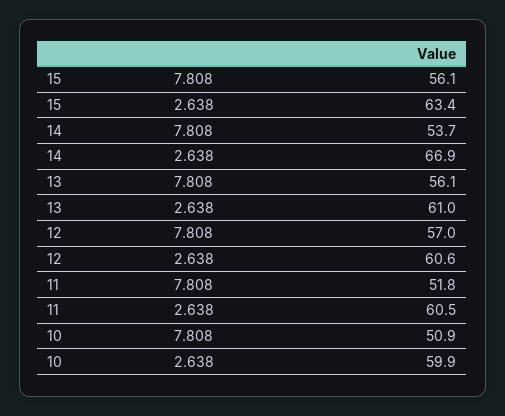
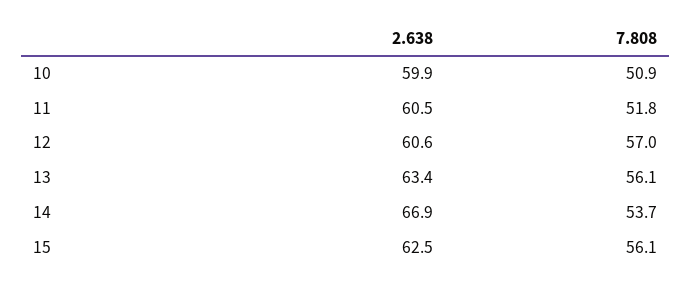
  {
    "15": {
      "7.808": 56.1,
-     "2.638": 63.4
+     "2.638": 62.5
    },
    "14": {
      "7.808": 53.7,
      "2.638": 66.9
    },
    "13": {
      "7.808": 56.1,
-     "2.638": 61
+     "2.638": 63.4
    },
    "12": {
      "7.808": 57,
      "2.638": 60.6
    },
    "11": {
      "7.808": 51.8,
      "2.638": 60.5
    },
    "10": {
      "7.808": 50.9,
      "2.638": 59.9
    }
  }

